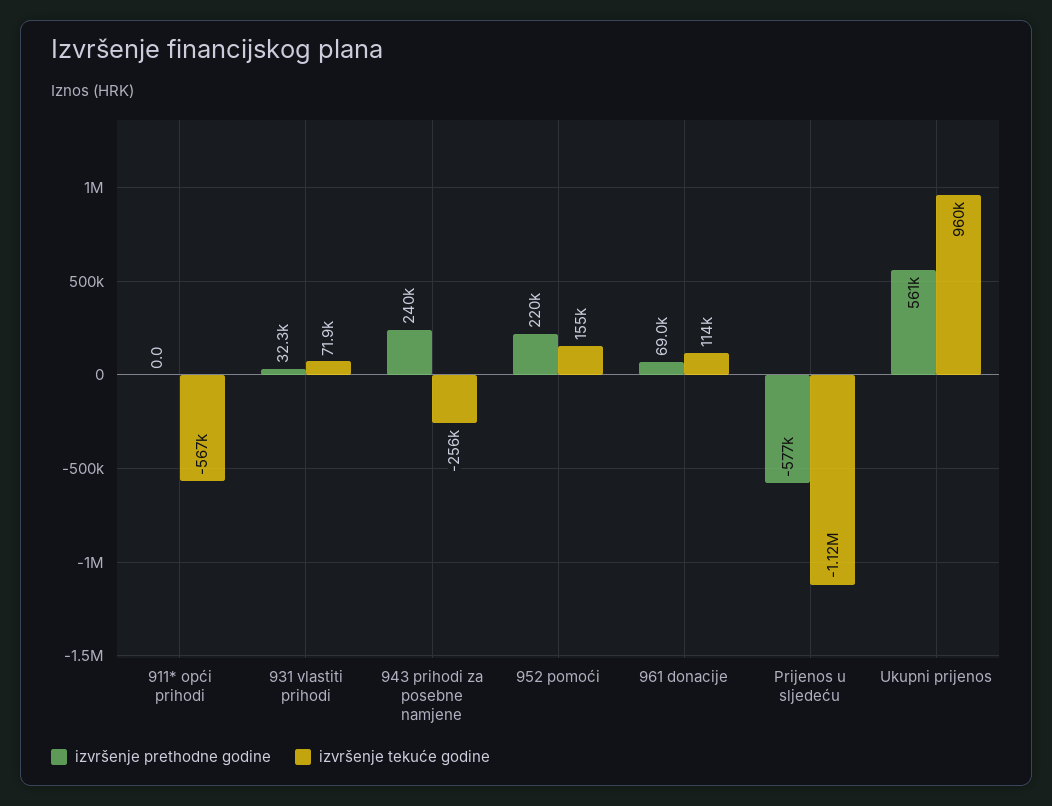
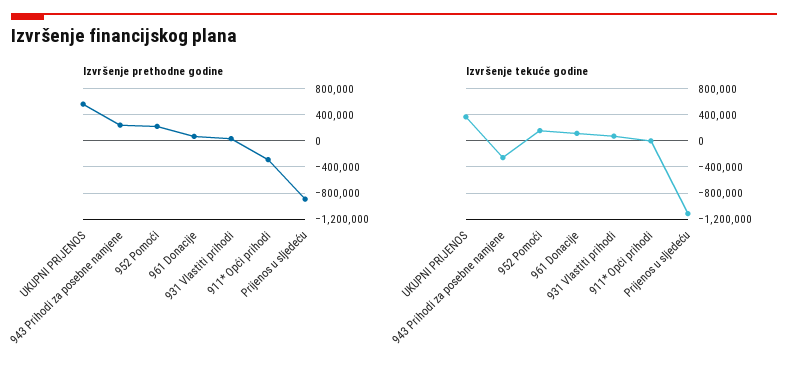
  {
    "izvršenje prethodne godine": {
-     "911* opći prihodi": 0,
+     "911* opći prihodi": -300000,
      "931 vlastiti prihodi": 32300,
      "943 prihodi za posebne namjene": 240000,
      "952 pomoći": 220000,
      "961 donacije": 69000,
-     "Prijenos u sljedeću": -577000,
+     "Prijenos u sljedeću": -900000,
      "Ukupni prijenos": 561000
    },
    "izvršenje tekuće godine": {
-     "911* opći prihodi": -567000,
+     "911* opći prihodi": 0,
      "931 vlastiti prihodi": 71900,
      "943 prihodi za posebne namjene": -256000,
      "952 pomoći": 155000,
      "961 donacije": 114000,
      "Prijenos u sljedeću": -1120000,
-     "Ukupni prijenos": 960000
+     "Ukupni prijenos": 400000
    }
  }

